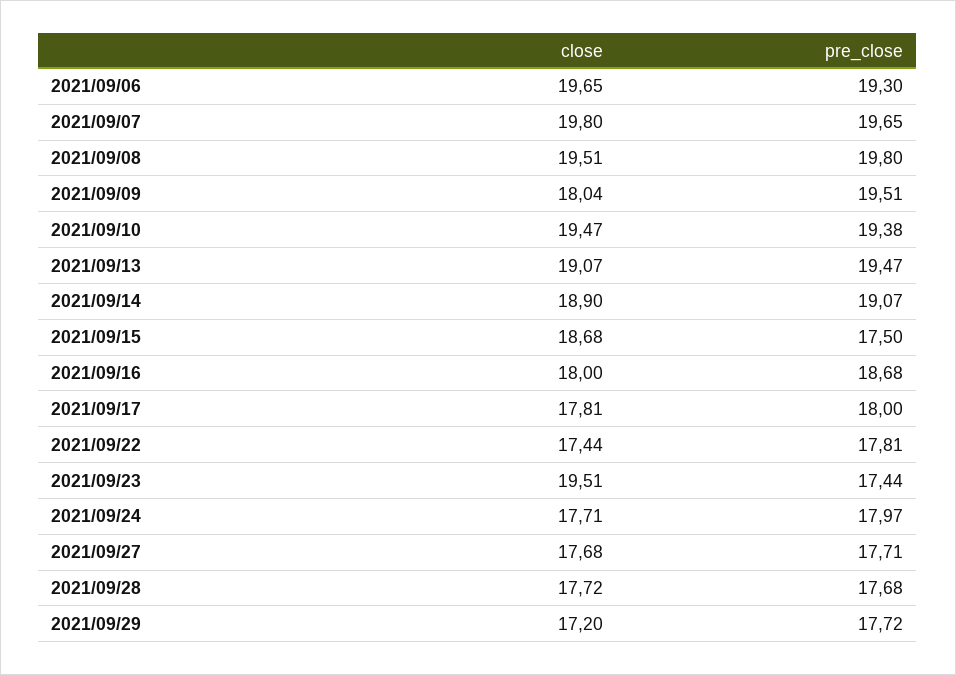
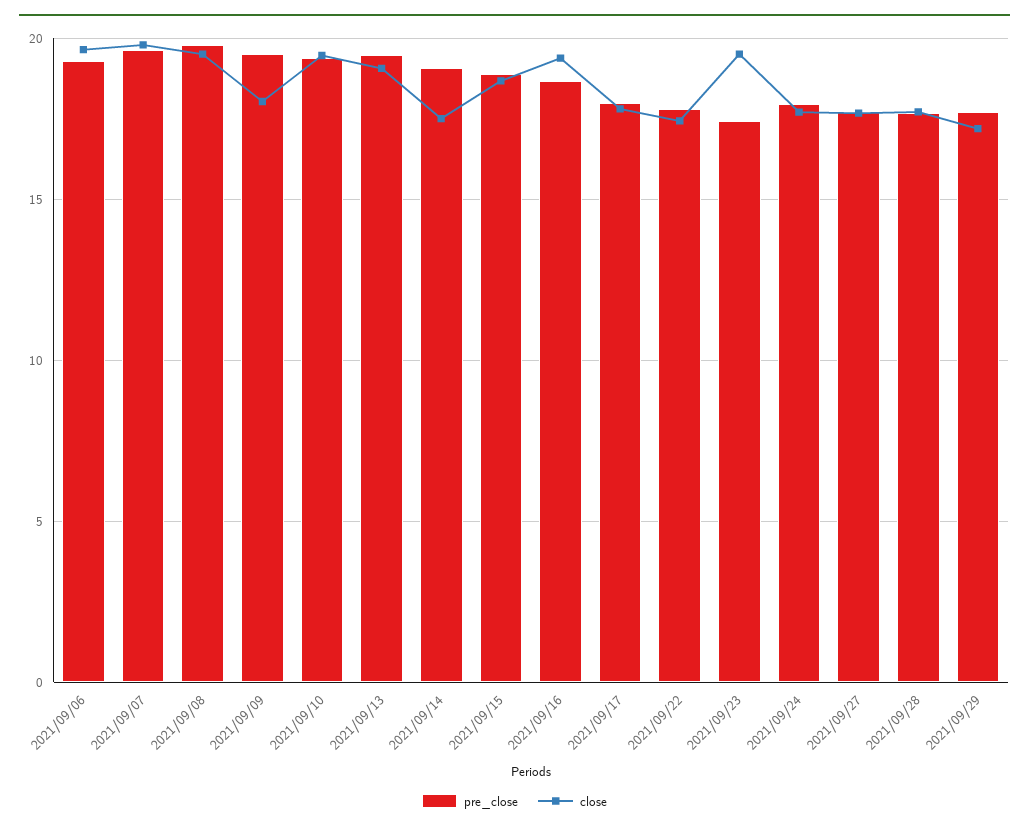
  {
    "close": {
      "2021/09/06": 19.65,
      "2021/09/07": 19.8,
      "2021/09/08": 19.51,
      "2021/09/09": 18.04,
      "2021/09/10": 19.47,
      "2021/09/13": 19.07,
-     "2021/09/14": 18.9,
+     "2021/09/14": 17.5,
      "2021/09/15": 18.68,
-     "2021/09/16": 18,
+     "2021/09/16": 19.5,
      "2021/09/17": 17.81,
      "2021/09/22": 17.44,
      "2021/09/23": 19.51,
      "2021/09/24": 17.71,
      "2021/09/27": 17.68,
      "2021/09/28": 17.72,
      "2021/09/29": 17.2
    },
    "pre_close": {
      "2021/09/06": 19.3,
      "2021/09/07": 19.65,
      "2021/09/08": 19.8,
      "2021/09/09": 19.51,
      "2021/09/10": 19.38,
      "2021/09/13": 19.47,
      "2021/09/14": 19.07,
-     "2021/09/15": 17.5,
+     "2021/09/15": 19,
      "2021/09/16": 18.68,
      "2021/09/17": 18,
      "2021/09/22": 17.81,
      "2021/09/23": 17.44,
      "2021/09/24": 17.97,
      "2021/09/27": 17.71,
      "2021/09/28": 17.68,
      "2021/09/29": 17.72
    }
  }

